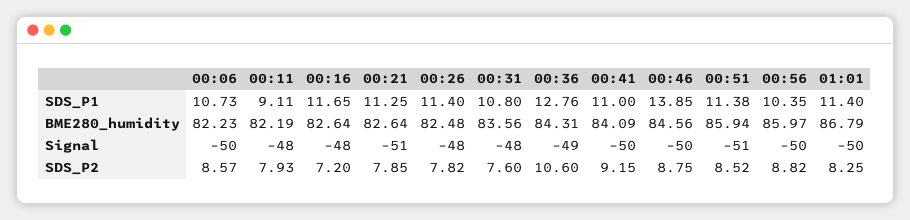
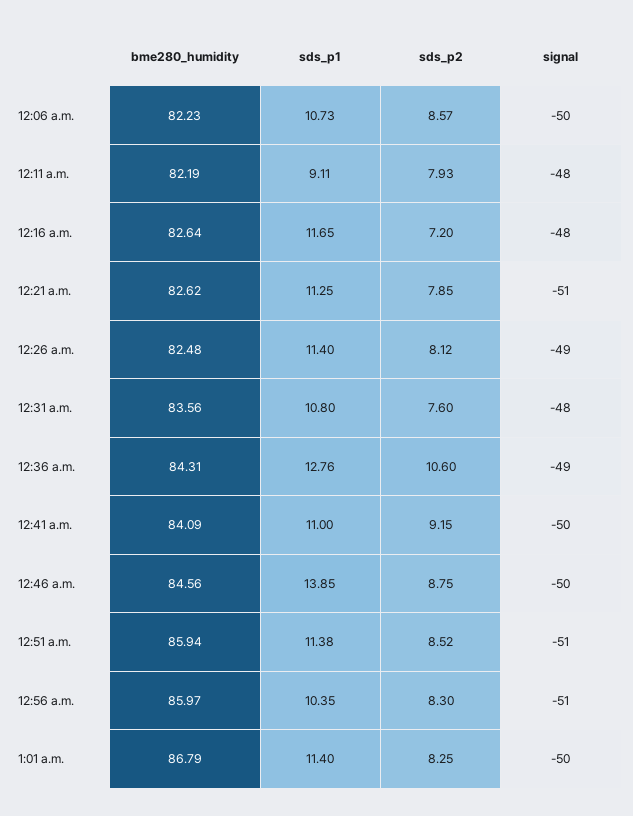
  {
    "00:06": {
      "SDS_P1": 10.73,
      "BME280_humidity": 82.23,
      "Signal": -50,
      "SDS_P2": 8.57
    },
    "00:11": {
      "SDS_P1": 9.11,
      "BME280_humidity": 82.19,
      "Signal": -48,
      "SDS_P2": 7.93
    },
    "00:16": {
      "SDS_P1": 11.65,
      "BME280_humidity": 82.64,
      "Signal": -48,
      "SDS_P2": 7.2
    },
    "00:21": {
      "SDS_P1": 11.25,
-     "BME280_humidity": 82.64,
+     "BME280_humidity": 82.62,
      "Signal": -51,
      "SDS_P2": 7.85
    },
    "00:26": {
      "SDS_P1": 11.4,
      "BME280_humidity": 82.48,
-     "Signal": -48,
+     "Signal": -49,
-     "SDS_P2": 7.82
+     "SDS_P2": 8.12
    },
    "00:31": {
      "SDS_P1": 10.8,
      "BME280_humidity": 83.56,
      "Signal": -48,
      "SDS_P2": 7.6
    },
    "00:36": {
      "SDS_P1": 12.76,
      "BME280_humidity": 84.31,
      "Signal": -49,
      "SDS_P2": 10.6
    },
    "00:41": {
      "SDS_P1": 11,
      "BME280_humidity": 84.09,
      "Signal": -50,
      "SDS_P2": 9.15
    },
    "00:46": {
      "SDS_P1": 13.85,
      "BME280_humidity": 84.56,
      "Signal": -50,
      "SDS_P2": 8.75
    },
    "00:51": {
      "SDS_P1": 11.38,
      "BME280_humidity": 85.94,
      "Signal": -51,
      "SDS_P2": 8.52
    },
    "00:56": {
      "SDS_P1": 10.35,
      "BME280_humidity": 85.97,
-     "Signal": -50,
+     "Signal": -51,
-     "SDS_P2": 8.82
+     "SDS_P2": 8.3
    },
    "01:01": {
      "SDS_P1": 11.4,
      "BME280_humidity": 86.79,
      "Signal": -50,
      "SDS_P2": 8.25
    }
  }

